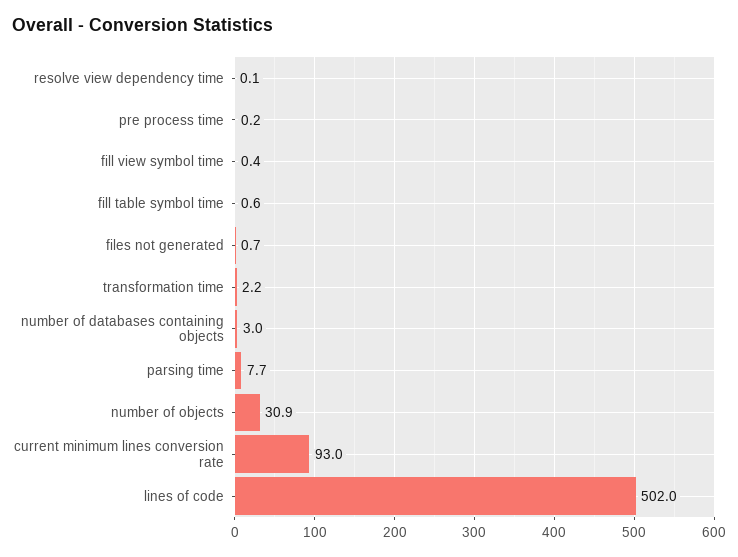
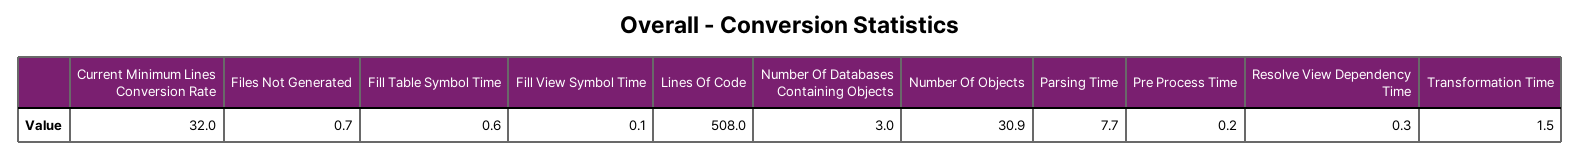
  {
-   "resolve view dependency time": 0.1,
+   "resolve view dependency time": 0.3,
    "pre process time": 0.2,
-   "fill view symbol time": 0.4,
+   "fill view symbol time": 0.1,
    "fill table symbol time": 0.6,
    "files not generated": 0.7,
-   "transformation time": 2.2,
+   "transformation time": 1.5,
    "number of databases containing objects": 3,
    "parsing time": 7.7,
    "number of objects": 30.9,
-   "current minimum lines conversion rate": 93,
+   "current minimum lines conversion rate": 32,
-   "lines of code": 502
+   "lines of code": 508
  }

